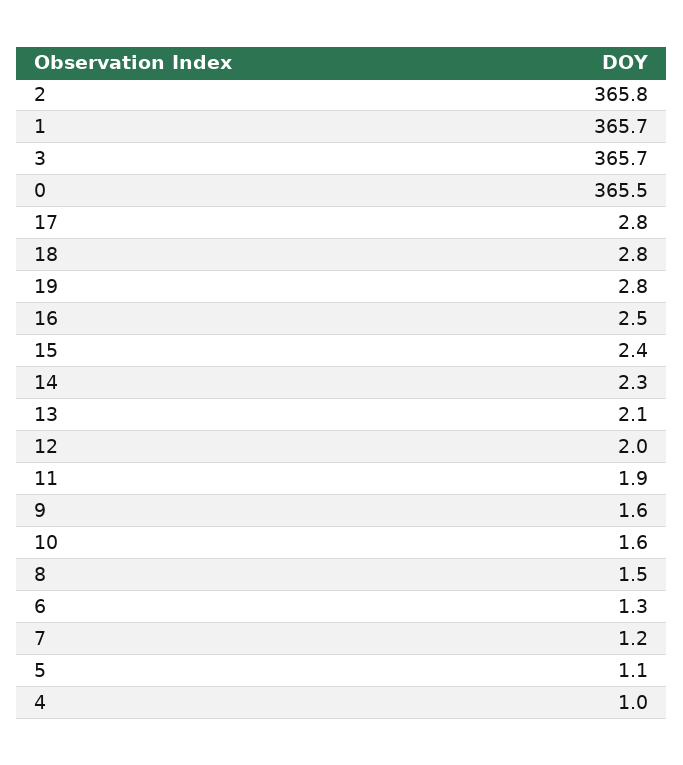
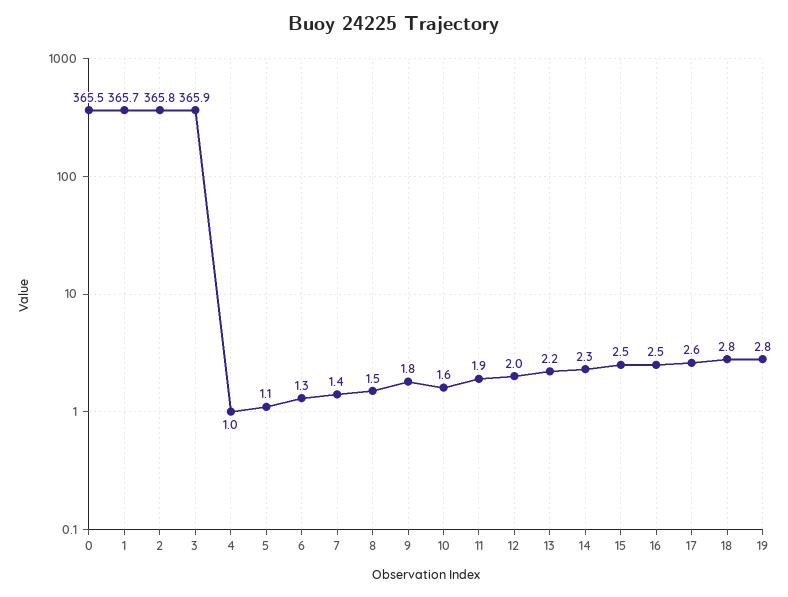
  {
    "2": 365.8,
    "1": 365.7,
-   "3": 365.7,
+   "3": 365.9,
    "0": 365.5,
-   "17": 2.8,
+   "17": 2.6,
    "18": 2.8,
    "19": 2.8,
    "16": 2.5,
-   "15": 2.4,
+   "15": 2.5,
    "14": 2.3,
-   "13": 2.1,
+   "13": 2.2,
    "12": 2,
    "11": 1.9,
-   "9": 1.6,
+   "9": 1.8,
    "10": 1.6,
    "8": 1.5,
    "6": 1.3,
-   "7": 1.2,
+   "7": 1.4,
    "5": 1.1,
    "4": 1
  }

